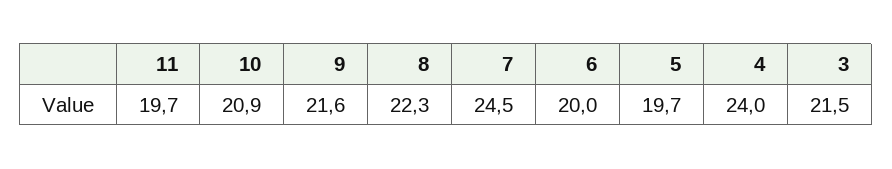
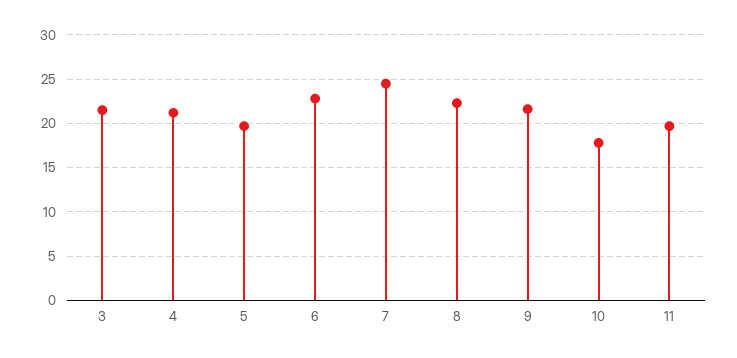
  {
    "11": 19.7,
-   "10": 20.9,
+   "10": 18,
    "9": 21.6,
    "8": 22.3,
    "7": 24.5,
-   "6": 20,
+   "6": 23,
    "5": 19.7,
-   "4": 24,
+   "4": 21,
    "3": 21.5
  }

